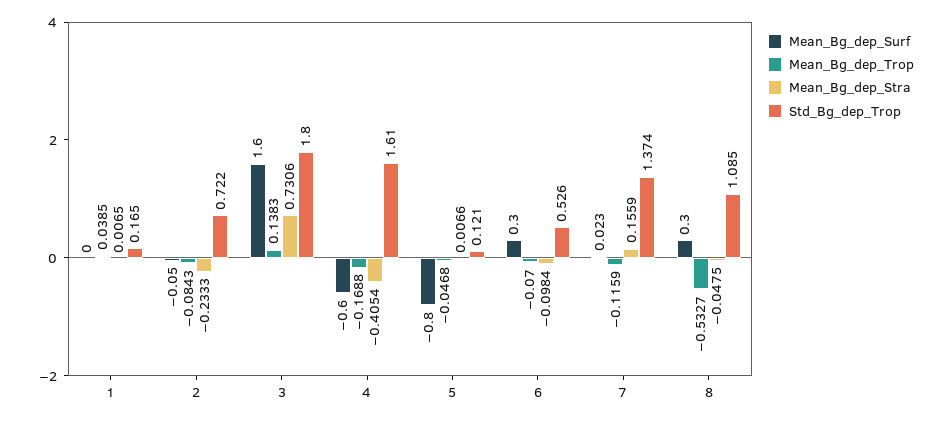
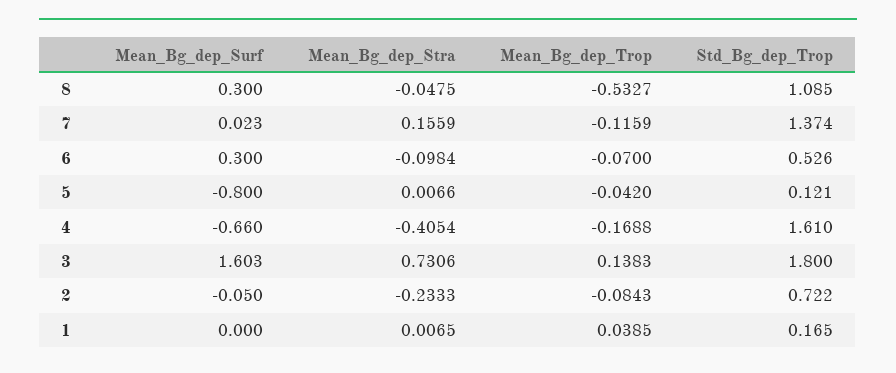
  {
    "Mean_Bg_dep_Surf": {
      "1": 0,
      "2": -0.05,
-     "3": 1.6,
+     "3": 1.603,
-     "4": -0.6,
+     "4": -0.66,
      "5": -0.8,
      "6": 0.3,
      "7": 0.023,
      "8": 0.3
    },
    "Mean_Bg_dep_Trop": {
      "1": 0.0385,
      "2": -0.0843,
      "3": 0.1383,
      "4": -0.1688,
-     "5": -0.0468,
+     "5": -0.042,
      "6": -0.07,
      "7": -0.1159,
      "8": -0.5327
    },
    "Mean_Bg_dep_Stra": {
      "1": 0.0065,
      "2": -0.2333,
      "3": 0.7306,
      "4": -0.4054,
      "5": 0.0066,
      "6": -0.0984,
      "7": 0.1559,
      "8": -0.0475
    },
    "Std_Bg_dep_Trop": {
      "1": 0.165,
      "2": 0.722,
      "3": 1.8,
      "4": 1.61,
      "5": 0.121,
      "6": 0.526,
      "7": 1.374,
      "8": 1.085
    }
  }

